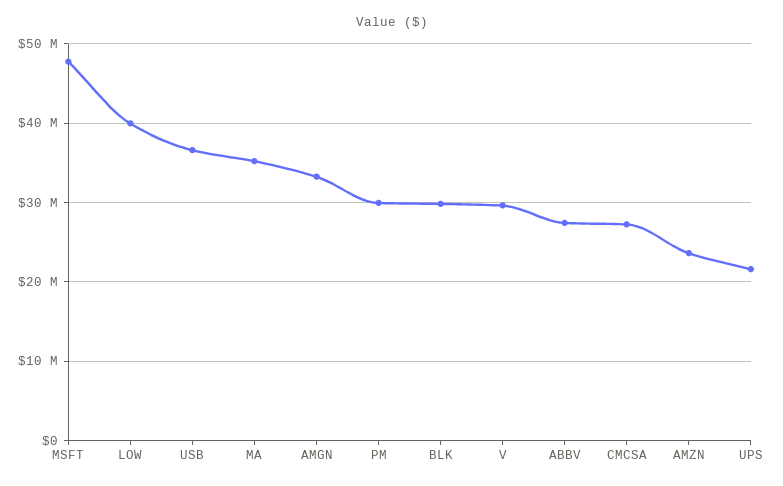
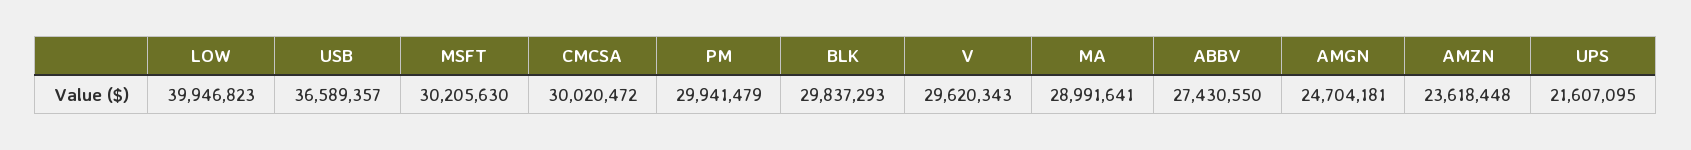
  {
-   "MSFT": 48000000,
+   "MSFT": 30205630,
    "LOW": 39946823,
    "USB": 36589357,
-   "MA": 35000000,
+   "MA": 28991641,
-   "AMGN": 33000000,
+   "AMGN": 24704181,
    "PM": 29941479,
    "BLK": 29837293,
    "V": 29620343,
    "ABBV": 27430550,
-   "CMCSA": 27000000,
+   "CMCSA": 30020472,
    "AMZN": 23618448,
    "UPS": 21607095
  }

